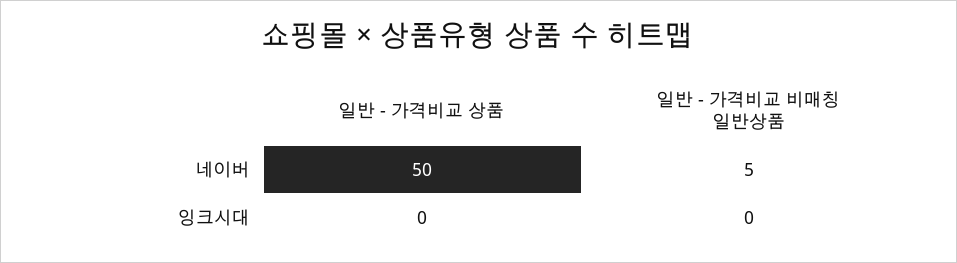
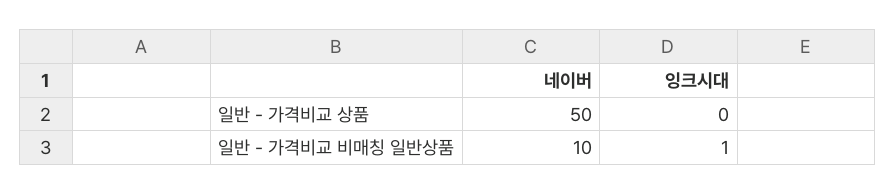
  {
    "일반 - 가격비교 상품": {
      "네이버": 50,
      "잉크시대": 0
    },
    "일반 - 가격비교 비매칭 일반상품": {
-     "네이버": 5,
+     "네이버": 10,
-     "잉크시대": 0
+     "잉크시대": 1
    }
  }

